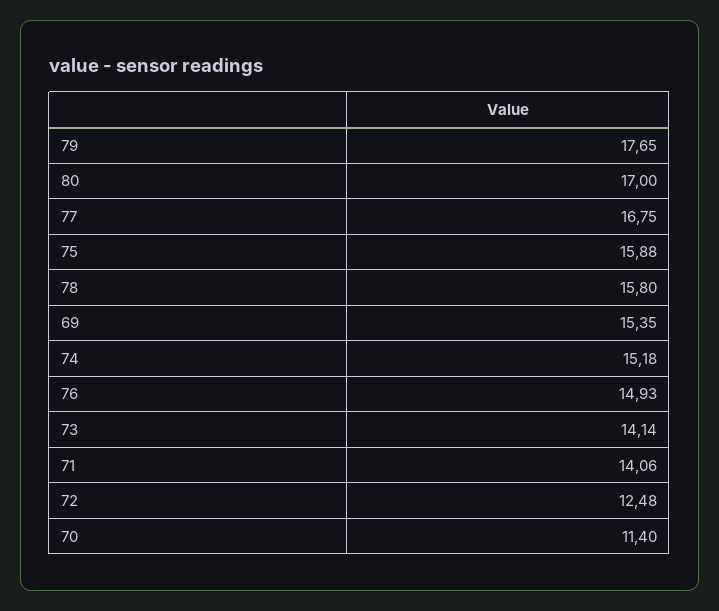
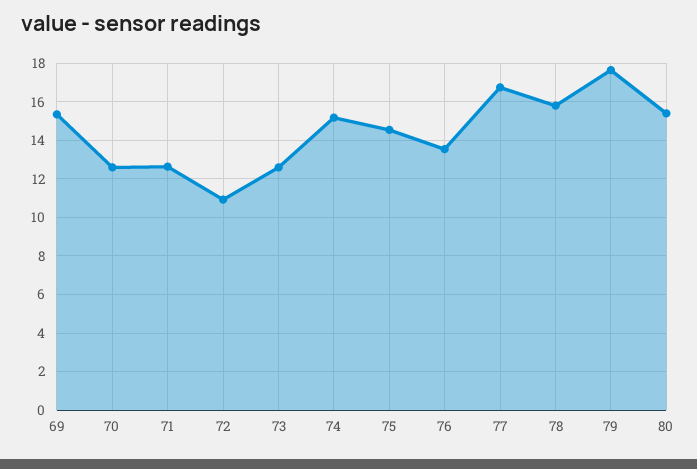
  {
    "79": 17.65,
-   "80": 17,
+   "80": 15.5,
    "77": 16.75,
-   "75": 15.88,
+   "75": 14.5,
    "78": 15.8,
    "69": 15.35,
    "74": 15.18,
-   "76": 14.93,
+   "76": 13.5,
-   "73": 14.14,
+   "73": 12.5,
-   "71": 14.06,
+   "71": 12.5,
-   "72": 12.48,
+   "72": 11,
-   "70": 11.4
+   "70": 12.5
  }

